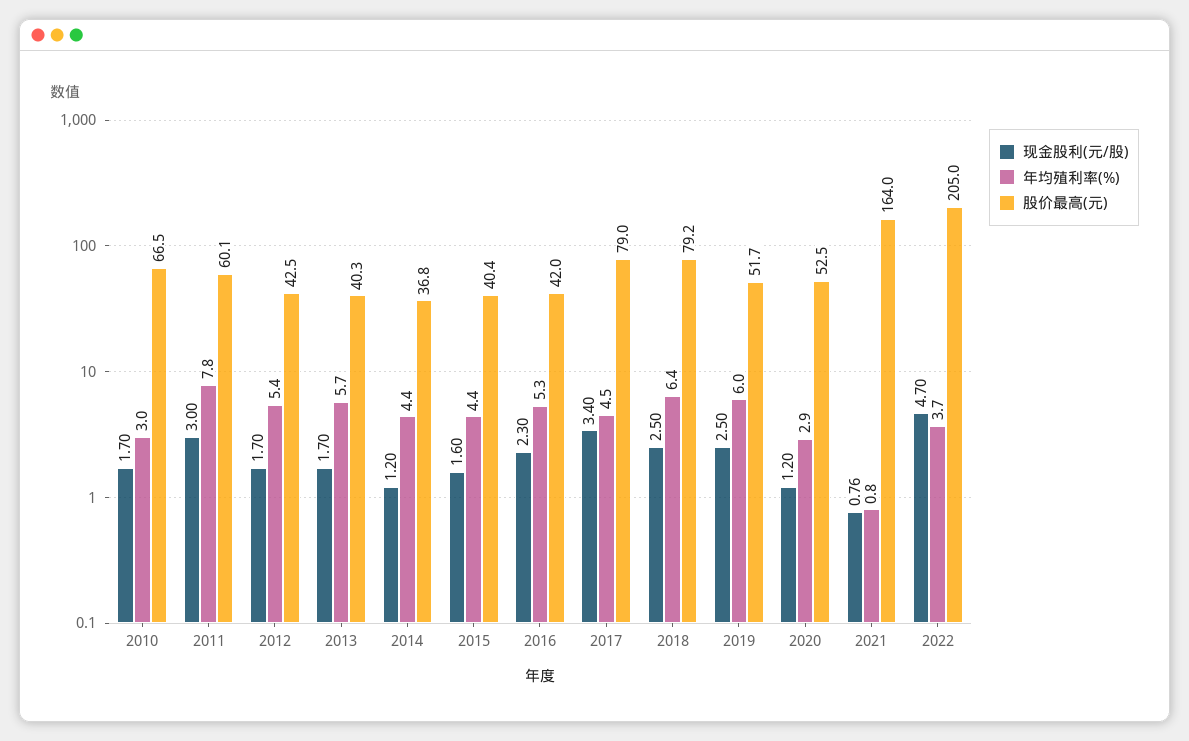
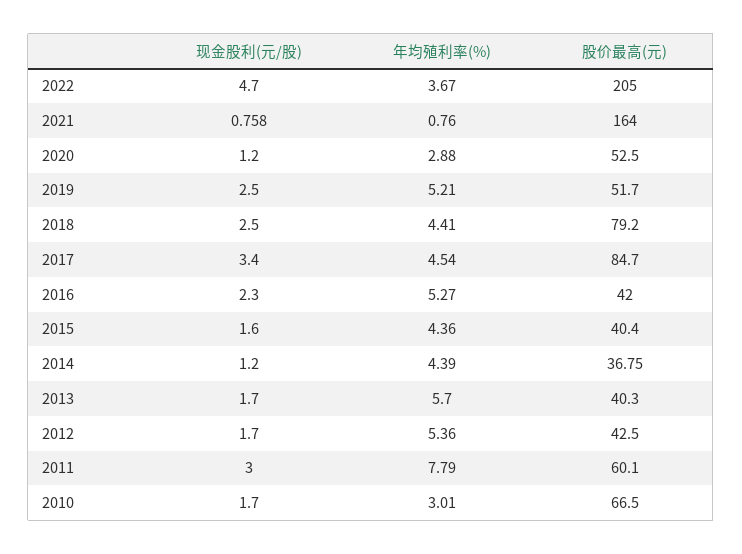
  {
    "现金股利(元/股)": {
      "2010": 1.7,
      "2011": 3,
      "2012": 1.7,
      "2013": 1.7,
      "2014": 1.2,
      "2015": 1.6,
      "2016": 2.3,
      "2017": 3.4,
      "2018": 2.5,
      "2019": 2.5,
      "2020": 1.2,
      "2021": 0.758,
      "2022": 4.7
    },
    "年均殖利率(%)": {
      "2010": 3.01,
      "2011": 7.79,
      "2012": 5.36,
      "2013": 5.7,
      "2014": 4.39,
      "2015": 4.36,
      "2016": 5.27,
      "2017": 4.54,
-     "2018": 6.4,
+     "2018": 4.41,
-     "2019": 6,
+     "2019": 5.21,
      "2020": 2.88,
      "2021": 0.76,
      "2022": 3.67
    },
    "股价最高(元)": {
      "2010": 66.5,
      "2011": 60.1,
      "2012": 42.5,
      "2013": 40.3,
      "2014": 36.75,
      "2015": 40.4,
      "2016": 42,
-     "2017": 79,
+     "2017": 84.7,
      "2018": 79.2,
      "2019": 51.7,
      "2020": 52.5,
      "2021": 164,
      "2022": 205
    }
  }

